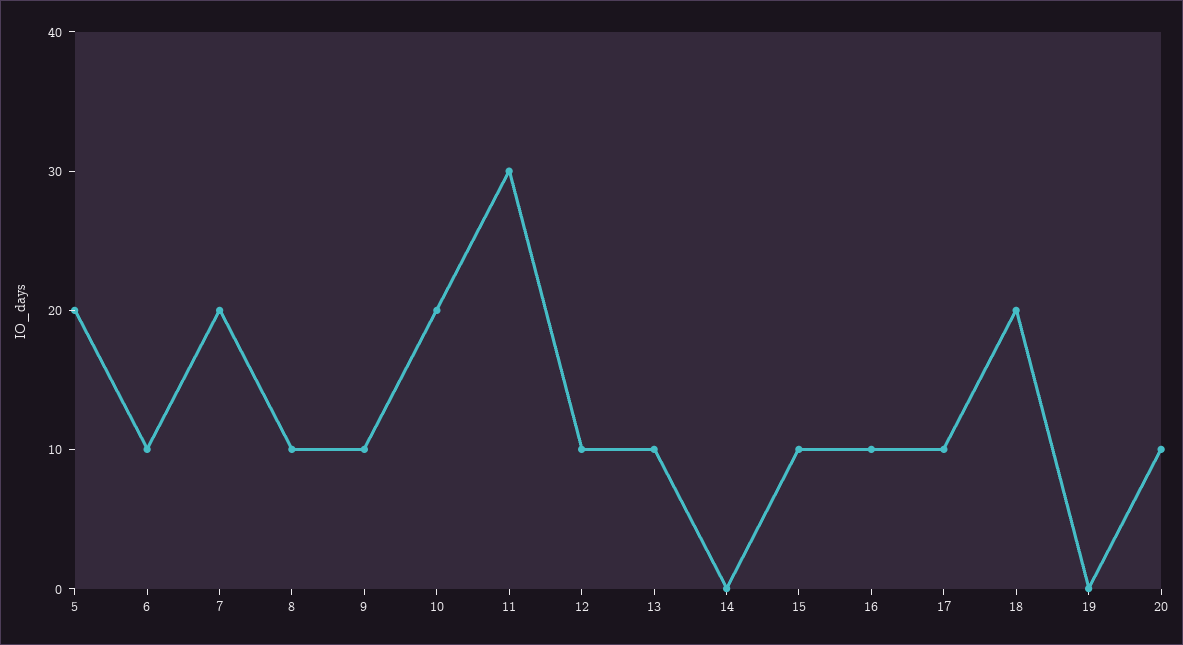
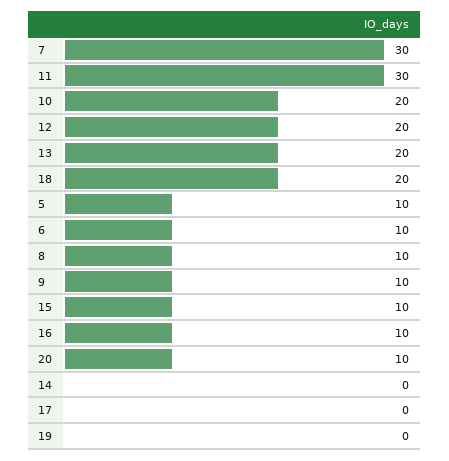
  {
-   "5": 20,
+   "5": 10,
    "6": 10,
-   "7": 20,
+   "7": 30,
    "8": 10,
    "9": 10,
    "10": 20,
    "11": 30,
-   "12": 10,
+   "12": 20,
-   "13": 10,
+   "13": 20,
    "14": 0,
    "15": 10,
    "16": 10,
-   "17": 10,
+   "17": 0,
    "18": 20,
    "19": 0,
    "20": 10
  }

